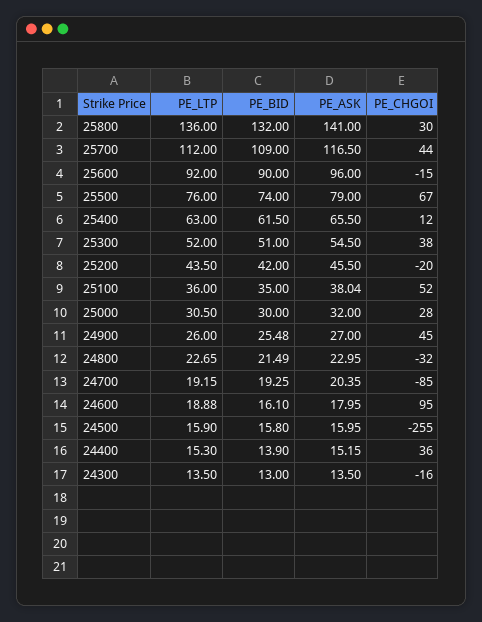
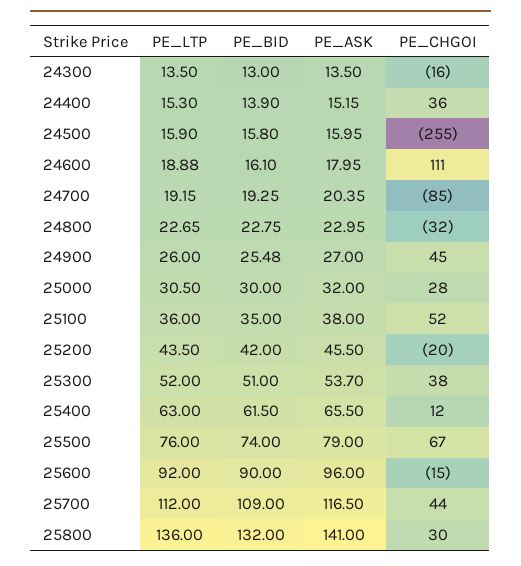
  {
    "PE_LTP": {
      "25800": 136,
      "25700": 112,
      "25600": 92,
      "25500": 76,
      "25400": 63,
      "25300": 52,
      "25200": 43.5,
      "25100": 36,
      "25000": 30.5,
      "24900": 26,
      "24800": 22.65,
      "24700": 19.15,
      "24600": 18.88,
      "24500": 15.9,
      "24400": 15.3,
      "24300": 13.5
    },
    "PE_BID": {
      "25800": 132,
      "25700": 109,
      "25600": 90,
      "25500": 74,
      "25400": 61.5,
      "25300": 51,
      "25200": 42,
      "25100": 35,
      "25000": 30,
      "24900": 25.48,
-     "24800": 21.49,
+     "24800": 22.75,
      "24700": 19.25,
      "24600": 16.1,
      "24500": 15.8,
      "24400": 13.9,
      "24300": 13
    },
    "PE_ASK": {
      "25800": 141,
      "25700": 116.5,
      "25600": 96,
      "25500": 79,
      "25400": 65.5,
-     "25300": 54.5,
+     "25300": 53.7,
      "25200": 45.5,
-     "25100": 38.04,
+     "25100": 38,
      "25000": 32,
      "24900": 27,
      "24800": 22.95,
      "24700": 20.35,
      "24600": 17.95,
      "24500": 15.95,
      "24400": 15.15,
      "24300": 13.5
    },
    "PE_CHGOI": {
      "25800": 30,
      "25700": 44,
      "25600": -15,
      "25500": 67,
      "25400": 12,
      "25300": 38,
      "25200": -20,
      "25100": 52,
      "25000": 28,
      "24900": 45,
      "24800": -32,
      "24700": -85,
-     "24600": 95,
+     "24600": 111,
      "24500": -255,
      "24400": 36,
      "24300": -16
    }
  }

